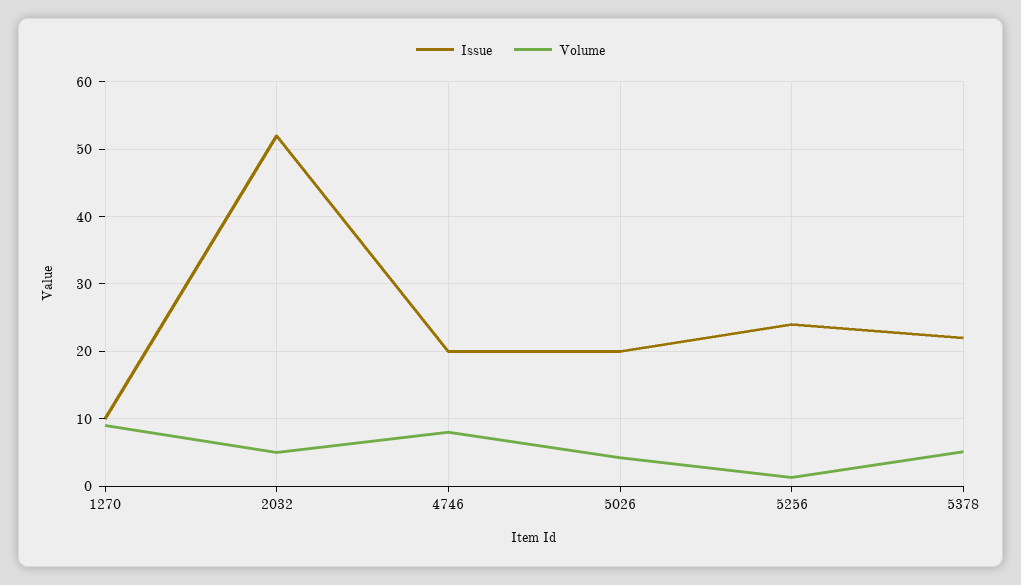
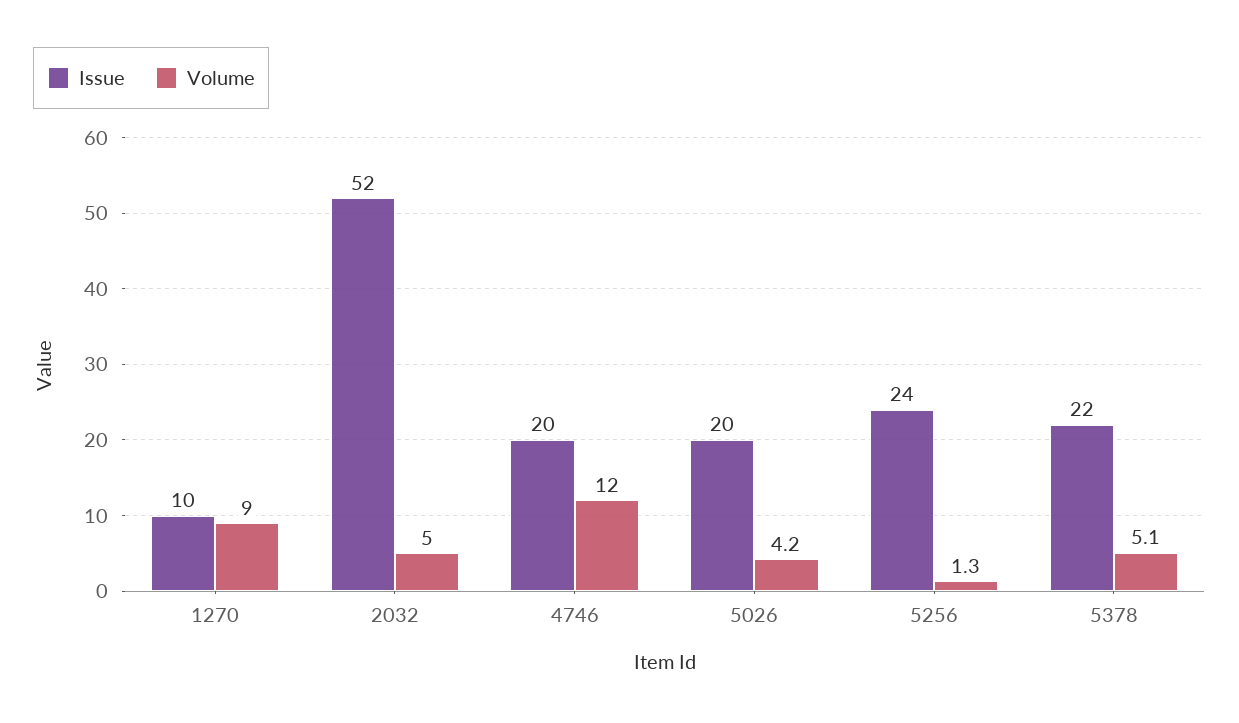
  {
    "Issue": {
      "1270": 10,
      "2032": 52,
      "4746": 20,
      "5026": 20,
      "5256": 24,
      "5378": 22
    },
    "Volume": {
      "1270": 9,
      "2032": 5,
-     "4746": 8,
+     "4746": 12,
      "5026": 4.2,
      "5256": 1.3,
      "5378": 5.1
    }
  }

